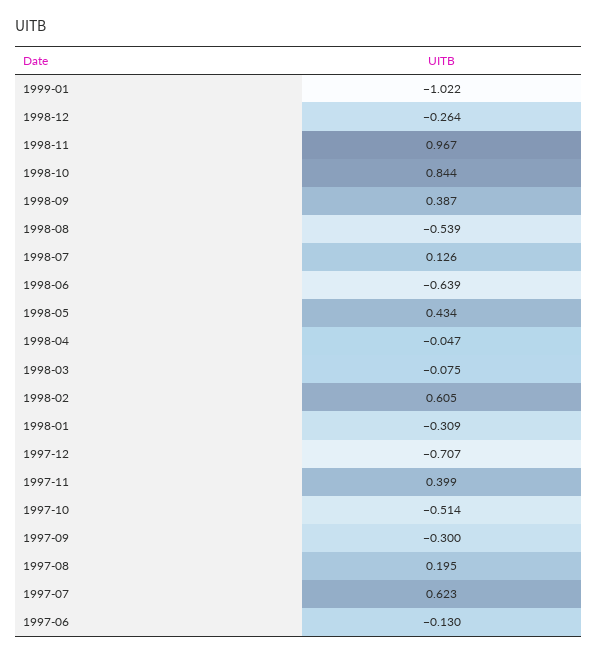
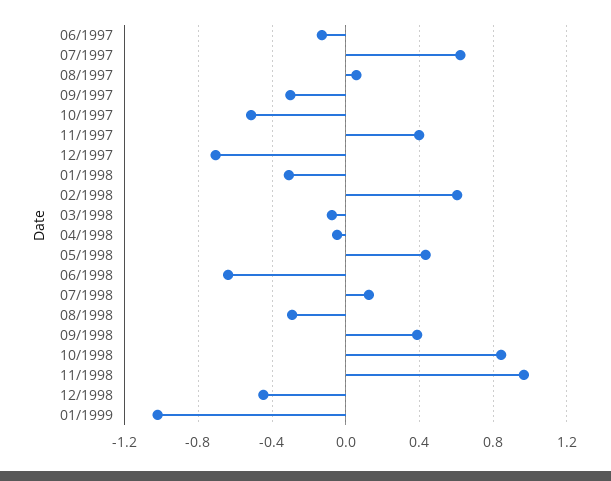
  {
    "1999-01": -1.022,
-   "1998-12": -0.264,
+   "1998-12": -0.45,
    "1998-11": 0.967,
    "1998-10": 0.844,
    "1998-09": 0.387,
-   "1998-08": -0.539,
+   "1998-08": -0.3,
    "1998-07": 0.126,
    "1998-06": -0.639,
    "1998-05": 0.434,
    "1998-04": -0.047,
    "1998-03": -0.075,
    "1998-02": 0.605,
    "1998-01": -0.309,
    "1997-12": -0.707,
    "1997-11": 0.399,
    "1997-10": -0.514,
    "1997-09": -0.3,
-   "1997-08": 0.195,
+   "1997-08": 0.05,
    "1997-07": 0.623,
    "1997-06": -0.13
  }

